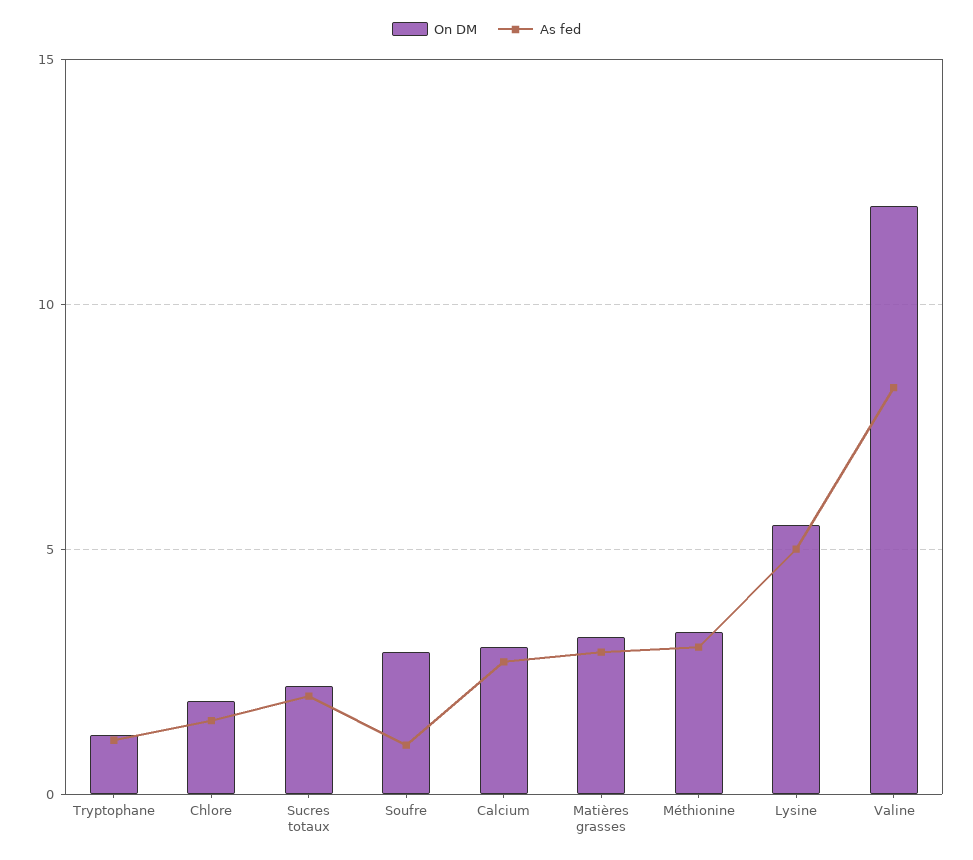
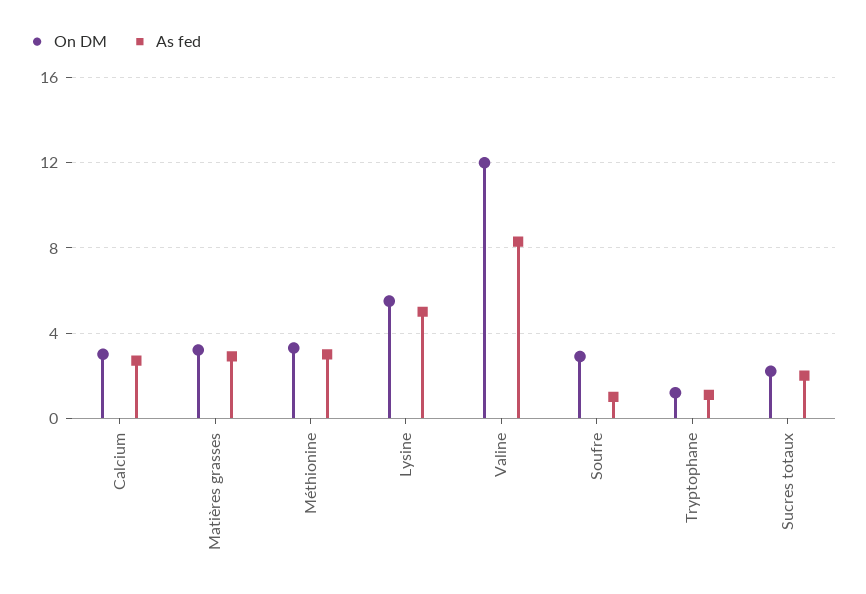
  {
    "On DM": {
      "Tryptophane": 1,
-     "Chlore": 2,
      "Sucres totaux": 2,
      "Soufre": 3,
      "Calcium": 3,
      "Matières grasses": 3,
      "Méthionine": 3.5,
      "Lysine": 5.5,
      "Valine": 12
    },
    "As fed": {
      "Tryptophane": 1,
-     "Chlore": 1.5,
      "Sucres totaux": 2,
      "Soufre": 1,
      "Calcium": 2.5,
      "Matières grasses": 3,
      "Méthionine": 3,
      "Lysine": 5,
      "Valine": 8.5
    }
  }

